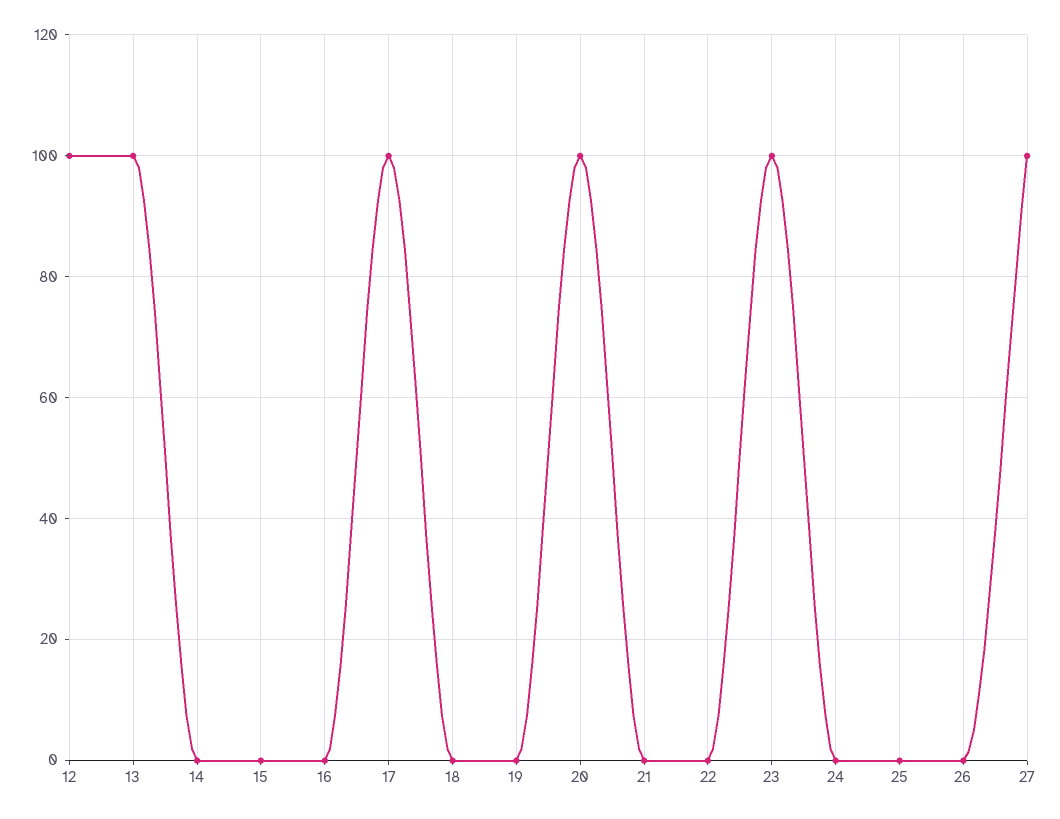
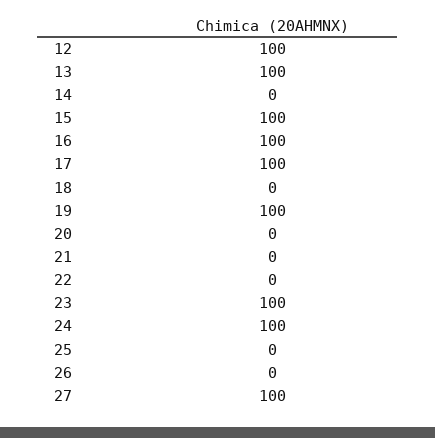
  {
    "12": 100,
    "13": 100,
    "14": 0,
-   "15": 0,
+   "15": 100,
-   "16": 0,
+   "16": 100,
    "17": 100,
    "18": 0,
-   "19": 0,
+   "19": 100,
-   "20": 100,
+   "20": 0,
    "21": 0,
    "22": 0,
    "23": 100,
-   "24": 0,
+   "24": 100,
    "25": 0,
    "26": 0,
    "27": 100
  }

